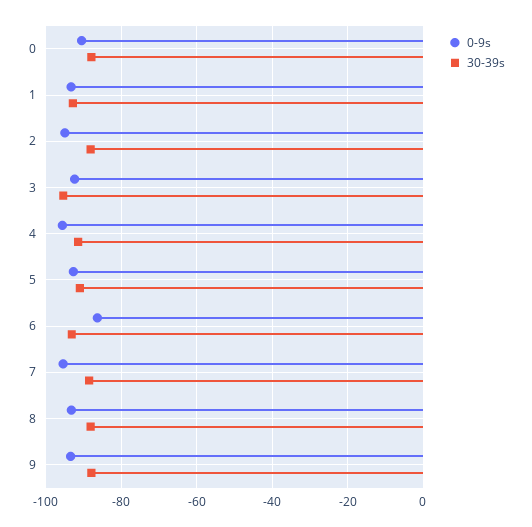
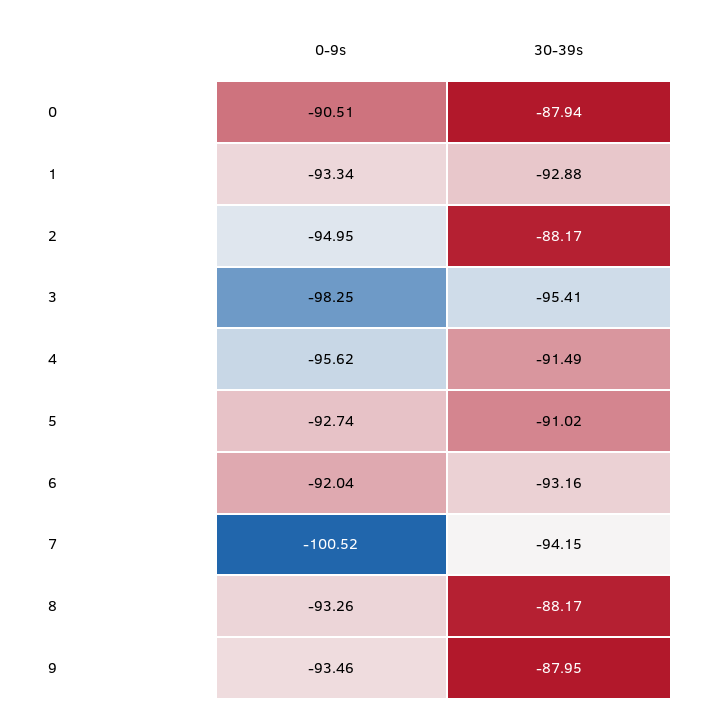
  {
    "0-9s": {
      "0": -90.51,
      "1": -93.34,
      "2": -94.95,
-     "3": -92,
+     "3": -98.25,
      "4": -95.62,
      "5": -92.74,
-     "6": -86,
+     "6": -92.04,
-     "7": -96,
+     "7": -100.52,
      "8": -93.26,
      "9": -93.46
    },
    "30-39s": {
      "0": -87.94,
      "1": -92.88,
      "2": -88.17,
      "3": -95.41,
      "4": -91.49,
      "5": -91.02,
      "6": -93.16,
-     "7": -88,
+     "7": -94.15,
      "8": -88.17,
      "9": -87.95
    }
  }

